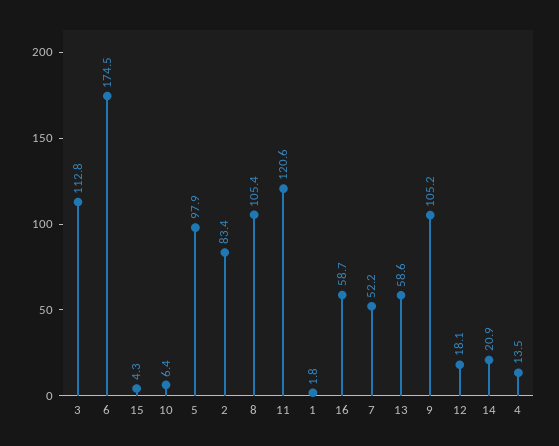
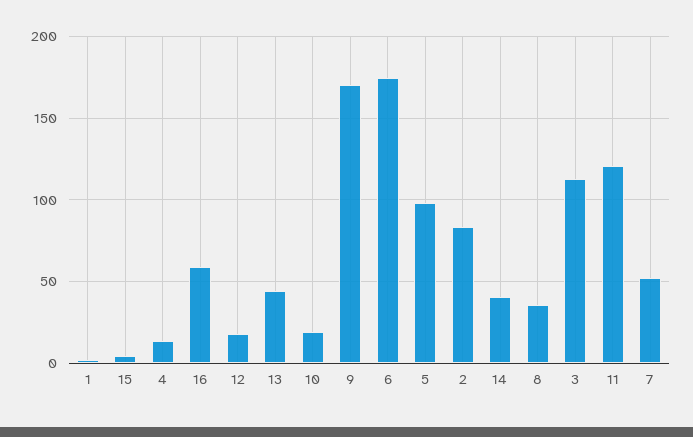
  {
    "3": 112.8,
    "6": 174.5,
    "15": 4.3,
-   "10": 6.4,
+   "10": 20,
    "5": 97.9,
    "2": 83.4,
-   "8": 105.4,
+   "8": 35,
    "11": 120.6,
    "1": 1.8,
    "16": 58.7,
    "7": 52.2,
-   "13": 58.6,
+   "13": 45,
-   "9": 105.2,
+   "9": 170,
    "12": 18.1,
-   "14": 20.9,
+   "14": 40,
    "4": 13.5
  }

